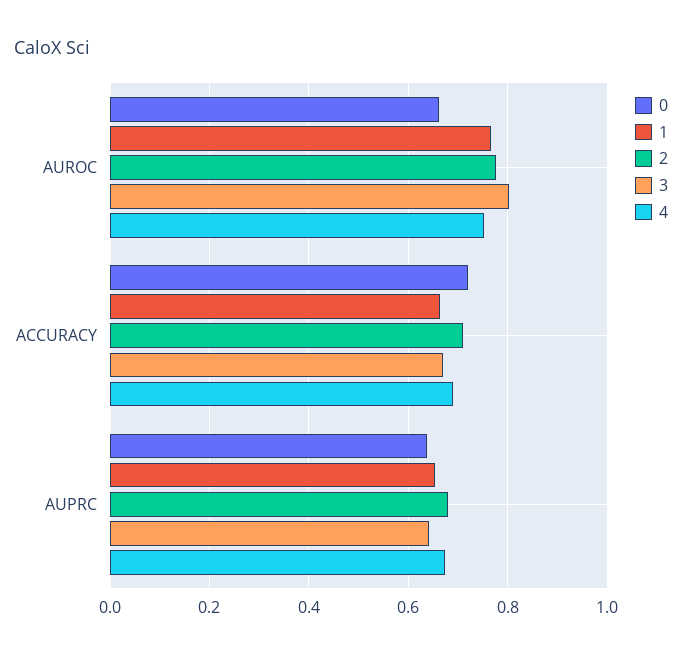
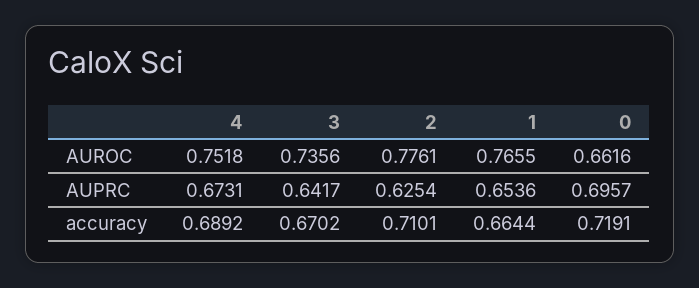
  {
    "0": {
      "AUROC": 0.6616,
      "ACCURACY": 0.7191,
-     "AUPRC": 0.64
+     "AUPRC": 0.6957
    },
    "1": {
      "AUROC": 0.7655,
      "ACCURACY": 0.6644,
      "AUPRC": 0.6536
    },
    "2": {
      "AUROC": 0.7761,
      "ACCURACY": 0.7101,
-     "AUPRC": 0.68
+     "AUPRC": 0.6254
    },
    "3": {
-     "AUROC": 0.8,
+     "AUROC": 0.7356,
      "ACCURACY": 0.6702,
      "AUPRC": 0.6417
    },
    "4": {
      "AUROC": 0.7518,
      "ACCURACY": 0.6892,
      "AUPRC": 0.6731
    }
  }

